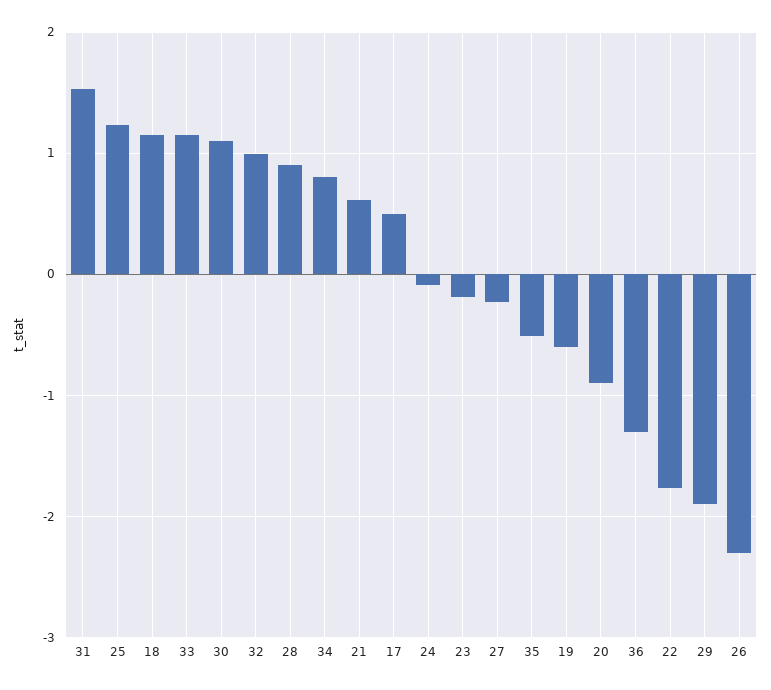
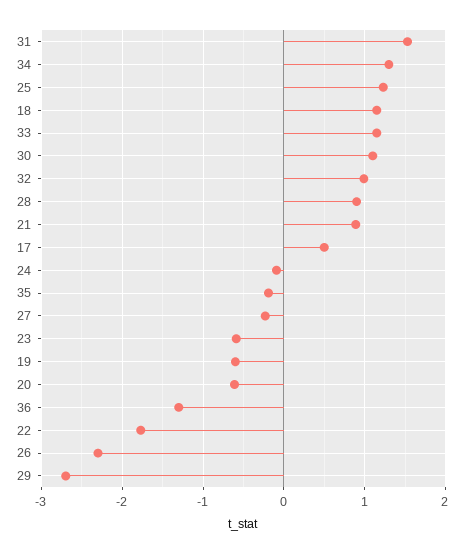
  {
    "31": 1.5,
    "25": 1.2,
    "18": 1.2,
    "33": 1.2,
    "30": 1.1,
    "32": 1,
    "28": 0.9,
-   "34": 0.8,
+   "34": 1.3,
-   "21": 0.6,
+   "21": 0.9,
    "17": 0.5,
    "24": -0.1,
-   "23": -0.2,
+   "23": -0.6,
    "27": -0.2,
-   "35": -0.5,
+   "35": -0.2,
    "19": -0.6,
-   "20": -0.9,
+   "20": -0.6,
    "36": -1.3,
    "22": -1.8,
-   "29": -1.9,
+   "29": -2.7,
    "26": -2.3
  }

